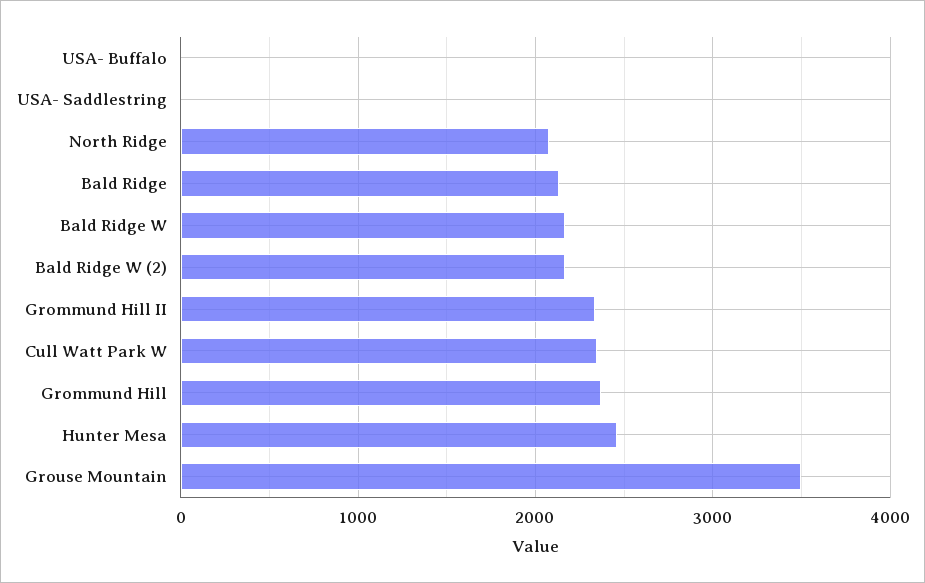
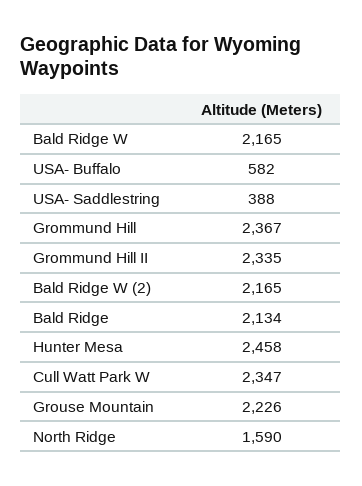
  {
-   "USA- Buffalo": 0,
+   "USA- Buffalo": 582,
-   "USA- Saddlestring": 0,
+   "USA- Saddlestring": 388,
-   "North Ridge": 2100,
+   "North Ridge": 1590,
    "Bald Ridge": 2134,
    "Bald Ridge W": 2165,
    "Bald Ridge W (2)": 2165,
    "Grommund Hill II": 2335,
    "Cull Watt Park W": 2347,
    "Grommund Hill": 2367,
    "Hunter Mesa": 2458,
-   "Grouse Mountain": 3500
+   "Grouse Mountain": 2226
  }

